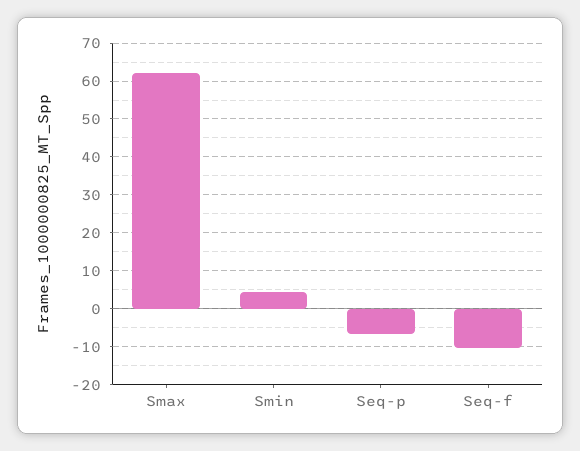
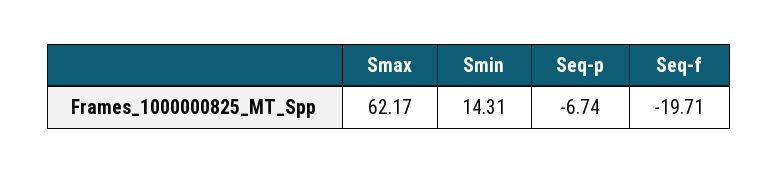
  {
    "Smax": 62.17,
-   "Smin": 4,
+   "Smin": 14.31,
    "Seq-p": -6.74,
-   "Seq-f": -10
+   "Seq-f": -19.71
  }

